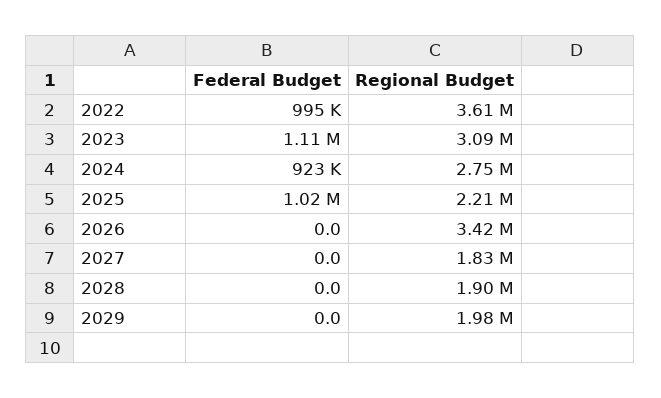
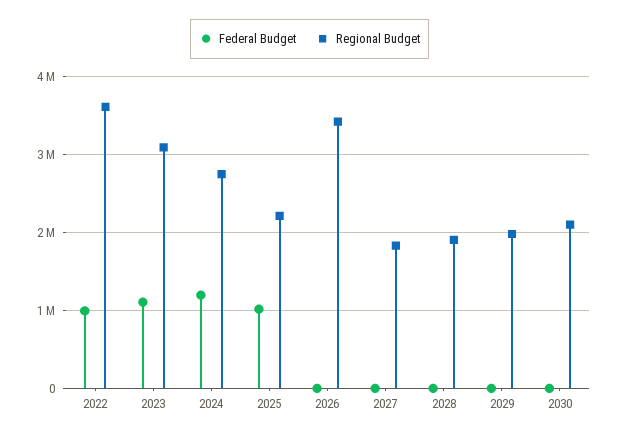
  {
    "Federal Budget": {
      "2022": 995000,
      "2023": 1110000,
-     "2024": 923000,
+     "2024": 1200000,
      "2025": 1020000,
      "2026": 0,
      "2027": 0,
      "2028": 0,
-     "2029": 0
+     "2029": 0,
+     "2030": 0
    },
    "Regional Budget": {
      "2022": 3610000,
      "2023": 3090000,
      "2024": 2750000,
      "2025": 2210000,
      "2026": 3420000,
      "2027": 1830000,
      "2028": 1900000,
-     "2029": 1980000
+     "2029": 1980000,
+     "2030": 2100000
    }
  }

